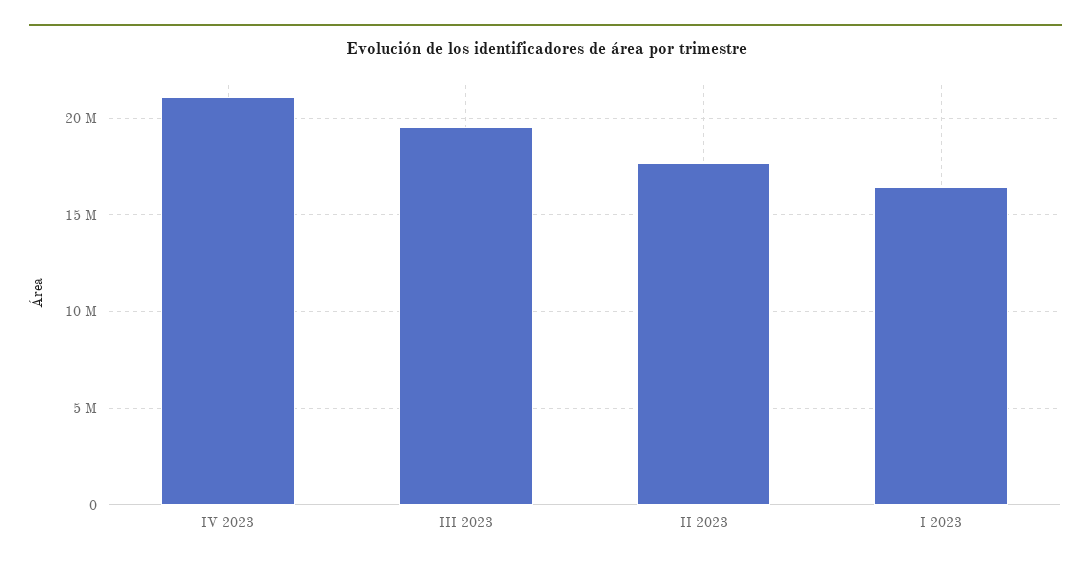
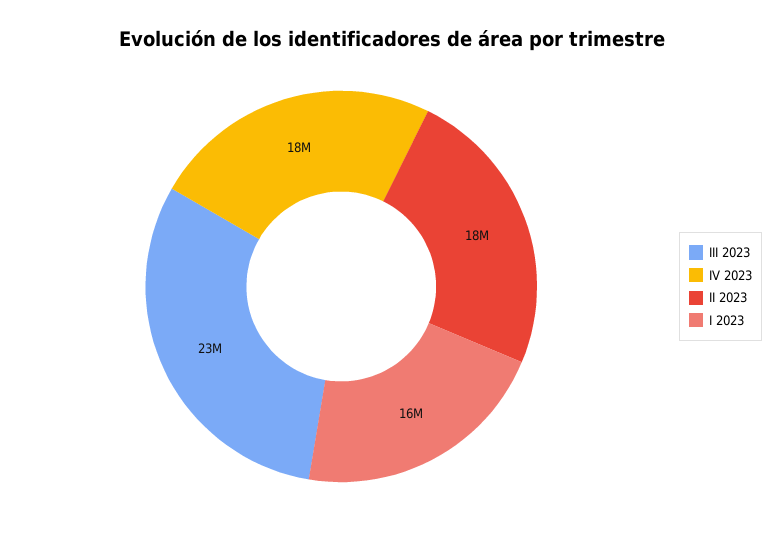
  {
-   "IV 2023": 21000000,
+   "IV 2023": 18000000,
-   "III 2023": 19500000,
+   "III 2023": 23000000,
    "II 2023": 18000000,
    "I 2023": 16000000
  }

